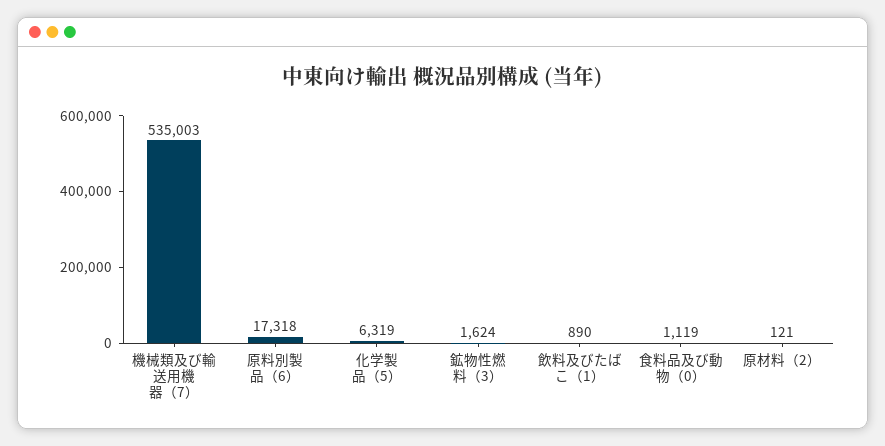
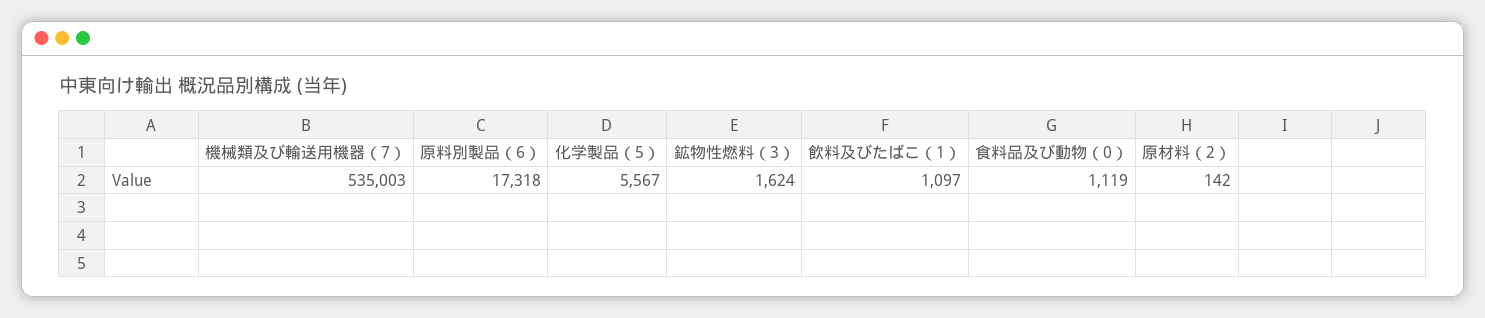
  {
    "機械類及び輸送用機器（7）": 535003,
    "原料別製品（6）": 17318,
-   "化学製品（5）": 6319,
+   "化学製品（5）": 5567,
    "鉱物性燃料（3）": 1624,
-   "飲料及びたばこ（1）": 890,
+   "飲料及びたばこ（1）": 1097,
    "食料品及び動物（0）": 1119,
-   "原材料（2）": 121
+   "原材料（2）": 142
  }

